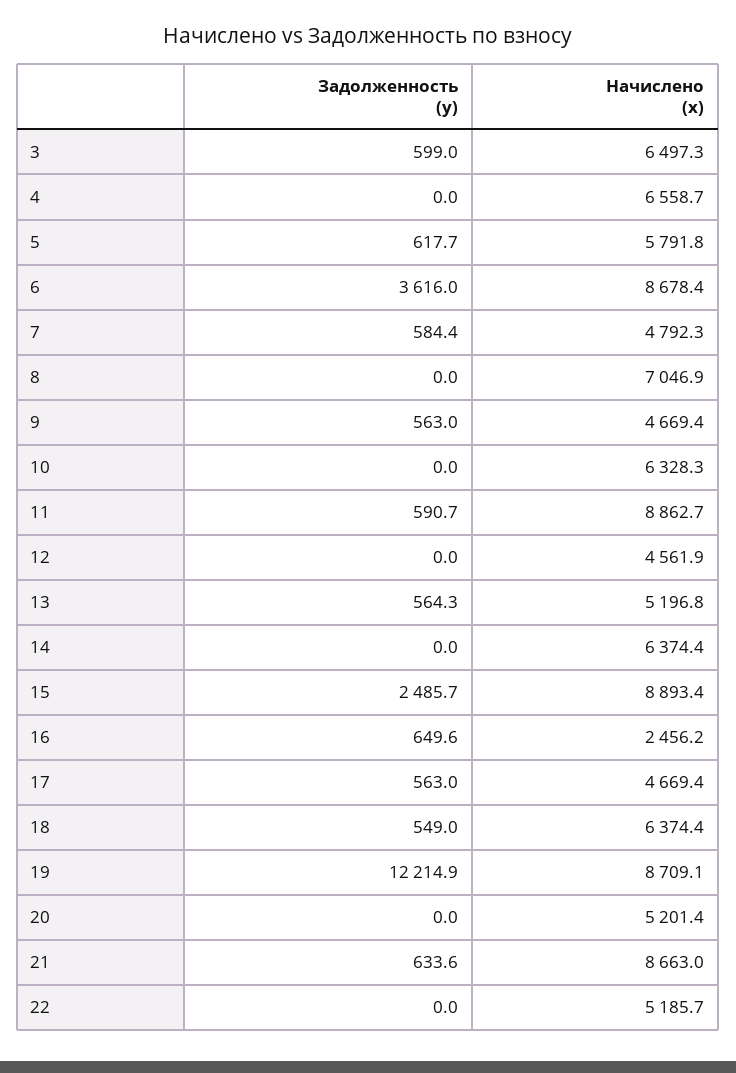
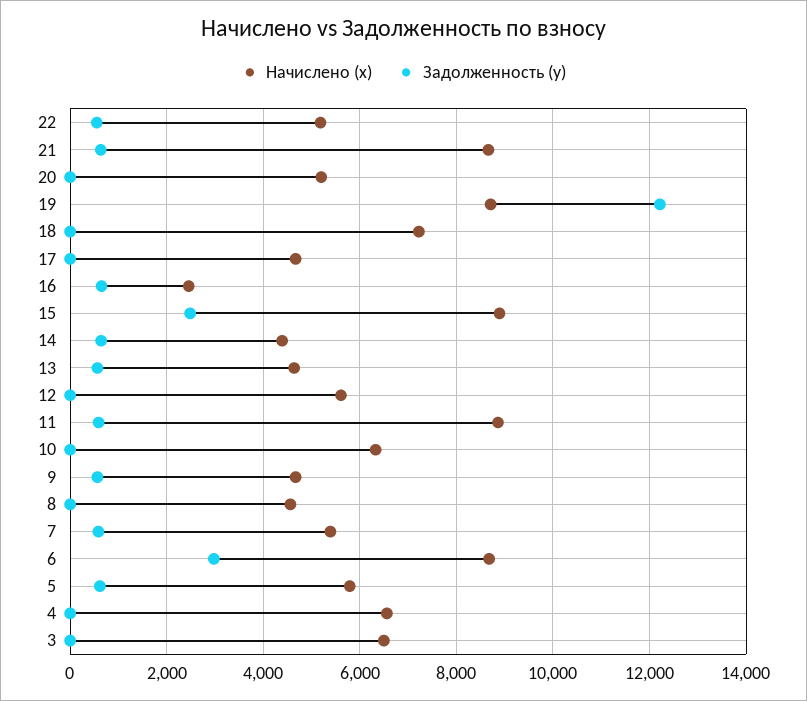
  {
    "Задолженность (y)": {
-     "3": 599,
+     "3": 0,
      "4": 0,
      "5": 617.7,
-     "6": 3616,
+     "6": 3000,
      "7": 584.4,
      "8": 0,
      "9": 563,
      "10": 0,
      "11": 590.7,
      "12": 0,
      "13": 564.3,
-     "14": 0,
+     "14": 600,
      "15": 2485.7,
      "16": 649.6,
-     "17": 563,
+     "17": 0,
-     "18": 549,
+     "18": 0,
      "19": 12214.9,
      "20": 0,
      "21": 633.6,
-     "22": 0
+     "22": 600
    },
    "Начислено (x)": {
      "3": 6497.3,
      "4": 6558.7,
      "5": 5791.8,
      "6": 8678.4,
-     "7": 4792.3,
+     "7": 5400,
-     "8": 7046.9,
+     "8": 4600,
      "9": 4669.4,
      "10": 6328.3,
      "11": 8862.7,
-     "12": 4561.9,
+     "12": 5600,
-     "13": 5196.8,
+     "13": 4600,
-     "14": 6374.4,
+     "14": 4400,
      "15": 8893.4,
      "16": 2456.2,
      "17": 4669.4,
-     "18": 6374.4,
+     "18": 7200,
      "19": 8709.1,
      "20": 5201.4,
      "21": 8663,
      "22": 5185.7
    }
  }

